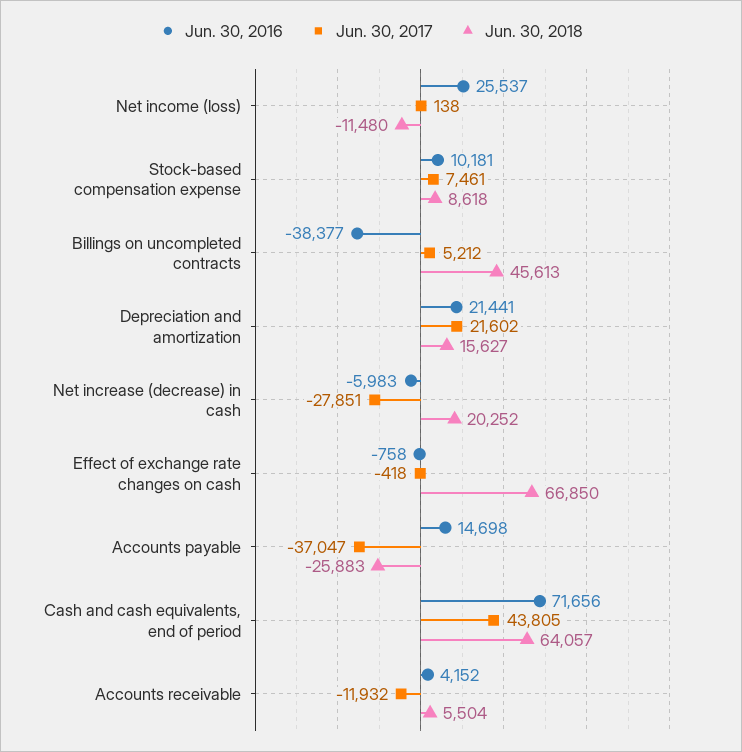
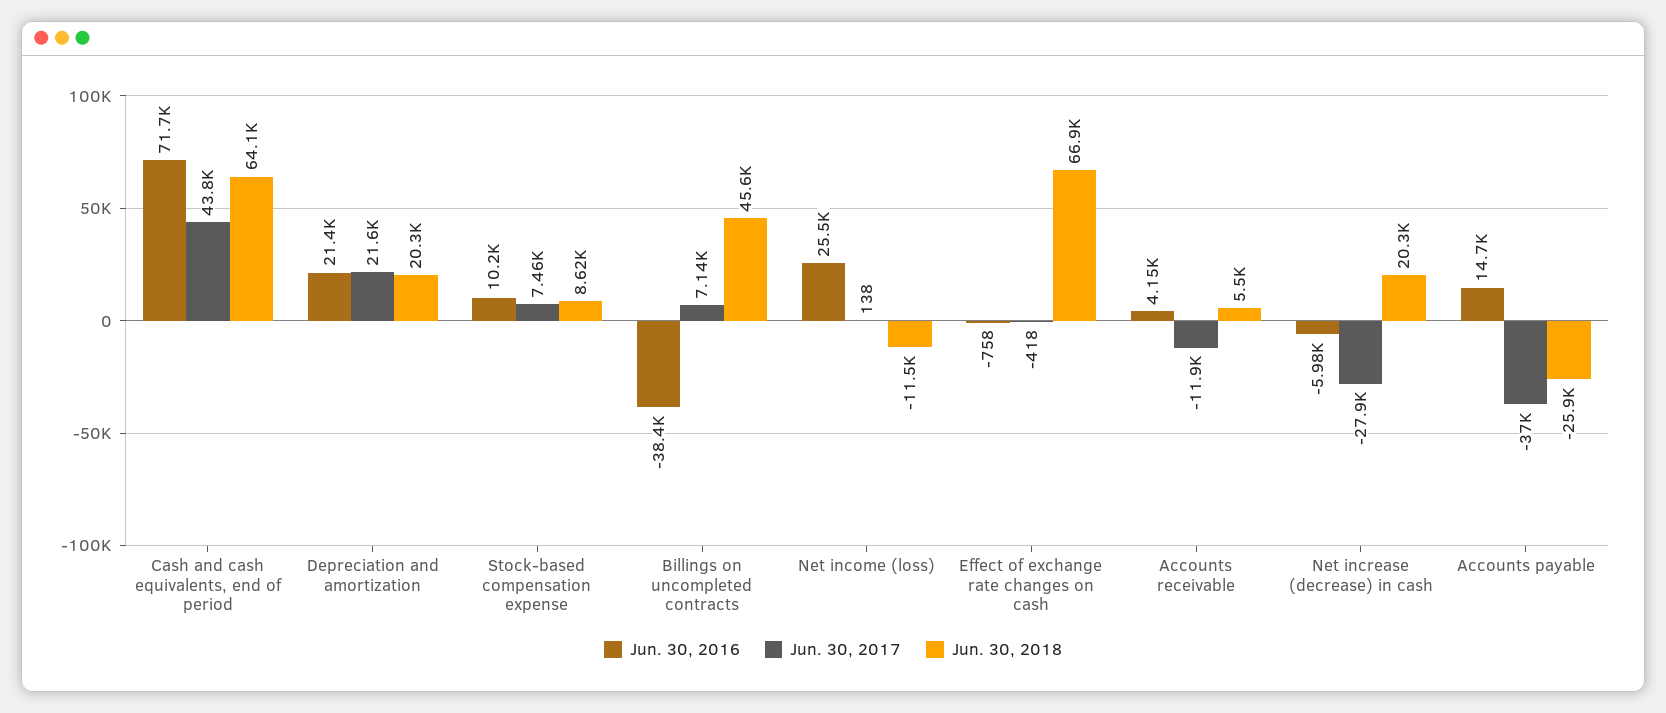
  {
    "Jun. 30, 2016": {
      "Net income (loss)": 25537,
      "Stock-based compensation expense": 10181,
      "Billings on uncompleted contracts": -38377,
      "Depreciation and amortization": 21441,
      "Net increase (decrease) in cash": -5983,
      "Effect of exchange rate changes on cash": -758,
      "Accounts payable": 14698,
      "Cash and cash equivalents, end of period": 71656,
      "Accounts receivable": 4152
    },
    "Jun. 30, 2017": {
      "Net income (loss)": 138,
      "Stock-based compensation expense": 7461,
-     "Billings on uncompleted contracts": 5212,
+     "Billings on uncompleted contracts": 7140,
      "Depreciation and amortization": 21602,
      "Net increase (decrease) in cash": -27851,
      "Effect of exchange rate changes on cash": -418,
      "Accounts payable": -37047,
      "Cash and cash equivalents, end of period": 43805,
      "Accounts receivable": -11932
    },
    "Jun. 30, 2018": {
      "Net income (loss)": -11480,
      "Stock-based compensation expense": 8618,
      "Billings on uncompleted contracts": 45613,
-     "Depreciation and amortization": 15627,
+     "Depreciation and amortization": 20300,
      "Net increase (decrease) in cash": 20252,
      "Effect of exchange rate changes on cash": 66850,
      "Accounts payable": -25883,
      "Cash and cash equivalents, end of period": 64057,
      "Accounts receivable": 5504
    }
  }

